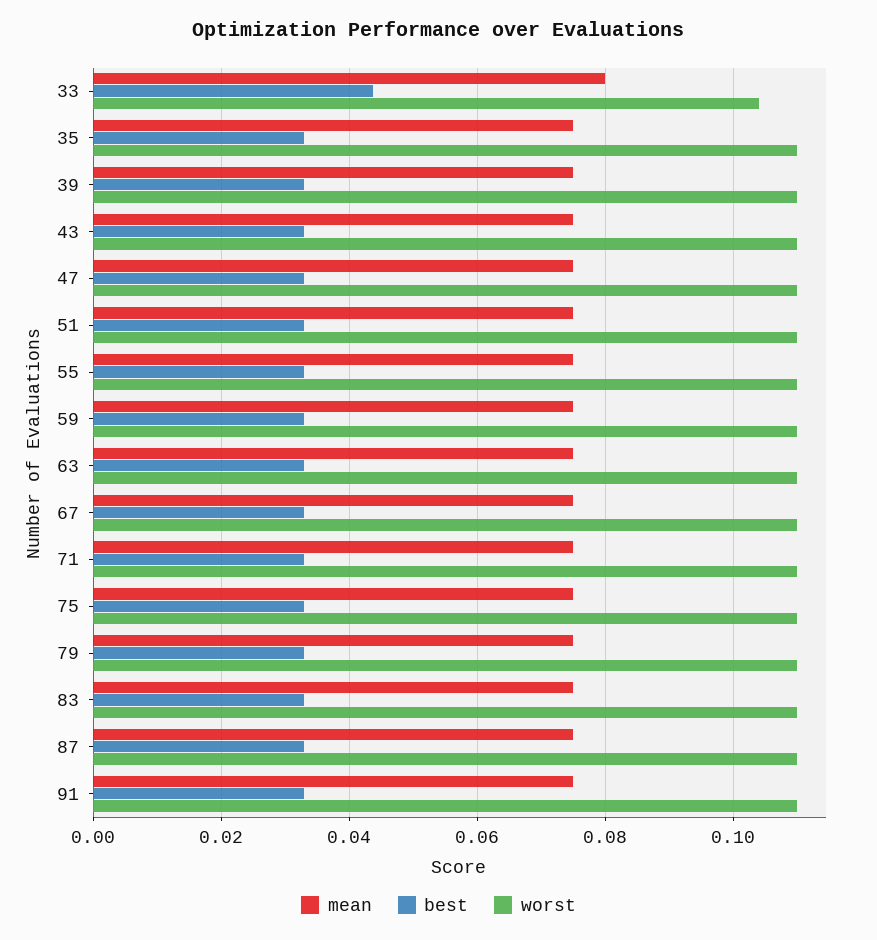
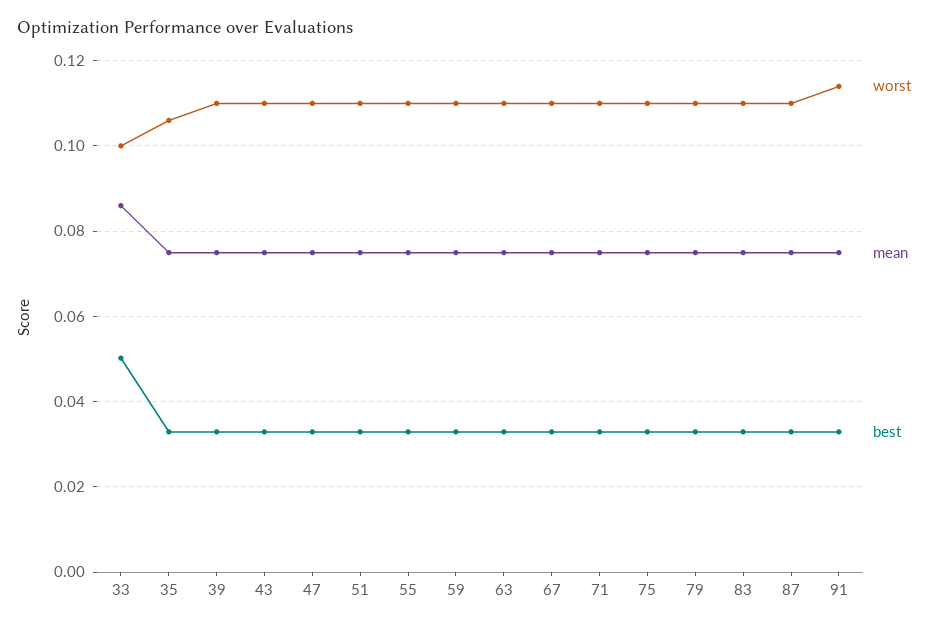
  {
    "mean": {
-     "33": 0.08,
+     "33": 0.086,
      "35": 0.076,
      "39": 0.076,
      "43": 0.076,
      "47": 0.076,
      "51": 0.076,
      "55": 0.076,
      "59": 0.076,
      "63": 0.076,
      "67": 0.076,
      "71": 0.076,
      "75": 0.076,
      "79": 0.076,
      "83": 0.076,
      "87": 0.076,
      "91": 0.076
    },
    "best": {
-     "33": 0.044,
+     "33": 0.05,
      "35": 0.032,
      "39": 0.032,
      "43": 0.032,
      "47": 0.032,
      "51": 0.032,
      "55": 0.032,
      "59": 0.032,
      "63": 0.032,
      "67": 0.032,
      "71": 0.032,
      "75": 0.032,
      "79": 0.032,
      "83": 0.032,
      "87": 0.032,
      "91": 0.032
    },
    "worst": {
-     "33": 0.104,
+     "33": 0.1,
-     "35": 0.11,
+     "35": 0.106,
      "39": 0.11,
      "43": 0.11,
      "47": 0.11,
      "51": 0.11,
      "55": 0.11,
      "59": 0.11,
      "63": 0.11,
      "67": 0.11,
      "71": 0.11,
      "75": 0.11,
      "79": 0.11,
      "83": 0.11,
      "87": 0.11,
-     "91": 0.11
+     "91": 0.114
    }
  }

